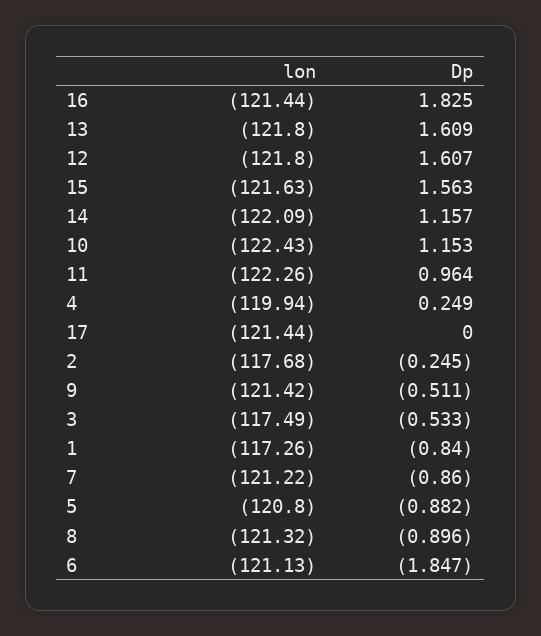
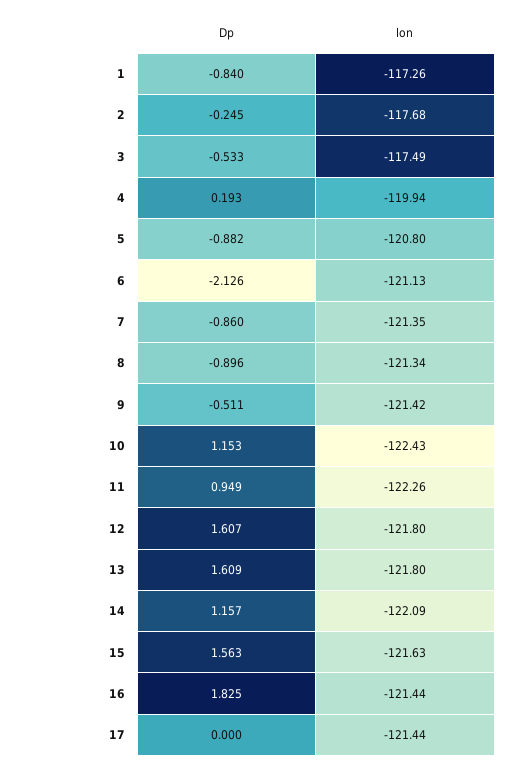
  {
    "lon": {
      "16": -121.44,
      "13": -121.8,
      "12": -121.8,
      "15": -121.63,
      "14": -122.09,
      "10": -122.43,
      "11": -122.26,
      "4": -119.94,
      "17": -121.44,
      "2": -117.68,
      "9": -121.42,
      "3": -117.49,
      "1": -117.26,
-     "7": -121.22,
+     "7": -121.35,
      "5": -120.8,
-     "8": -121.32,
+     "8": -121.34,
      "6": -121.13
    },
    "Dp": {
      "16": 1.825,
      "13": 1.609,
      "12": 1.607,
      "15": 1.563,
      "14": 1.157,
      "10": 1.153,
-     "11": 0.964,
+     "11": 0.949,
-     "4": 0.249,
+     "4": 0.193,
      "17": 0,
      "2": -0.245,
      "9": -0.511,
      "3": -0.533,
      "1": -0.84,
      "7": -0.86,
      "5": -0.882,
      "8": -0.896,
-     "6": -1.847
+     "6": -2.126
    }
  }

